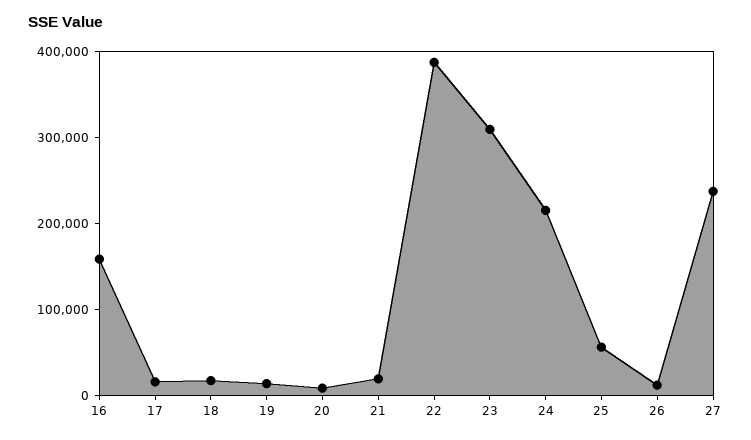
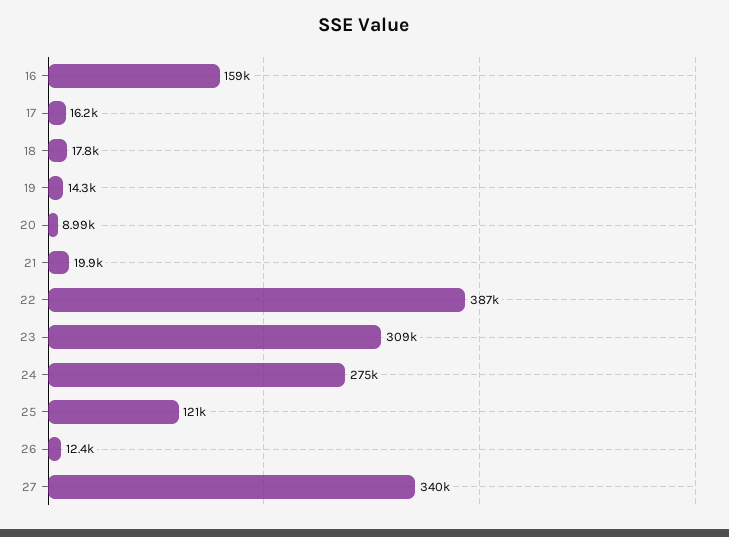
  {
    "16": 159000,
    "17": 16200,
    "18": 17800,
    "19": 14300,
    "20": 8990,
    "21": 19900,
    "22": 387000,
    "23": 309000,
-   "24": 220000,
+   "24": 275000,
-   "25": 60000,
+   "25": 121000,
    "26": 12400,
-   "27": 240000
+   "27": 340000
  }

